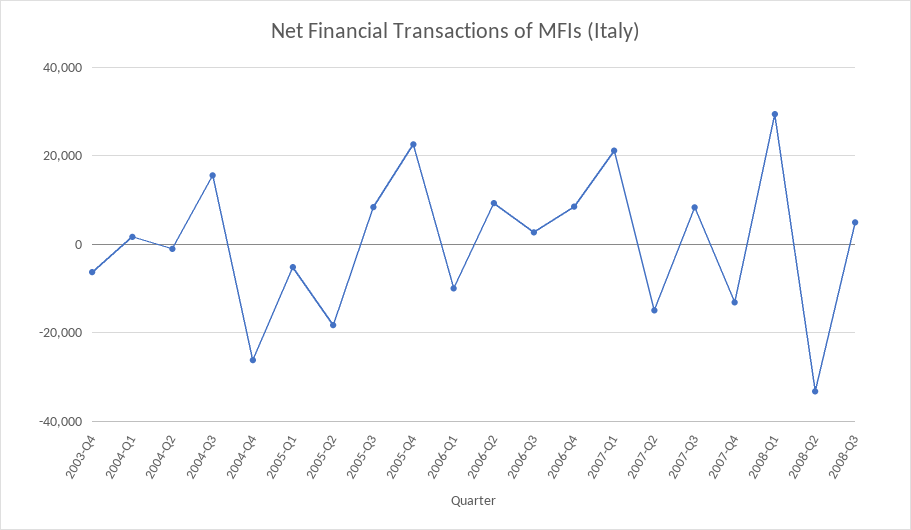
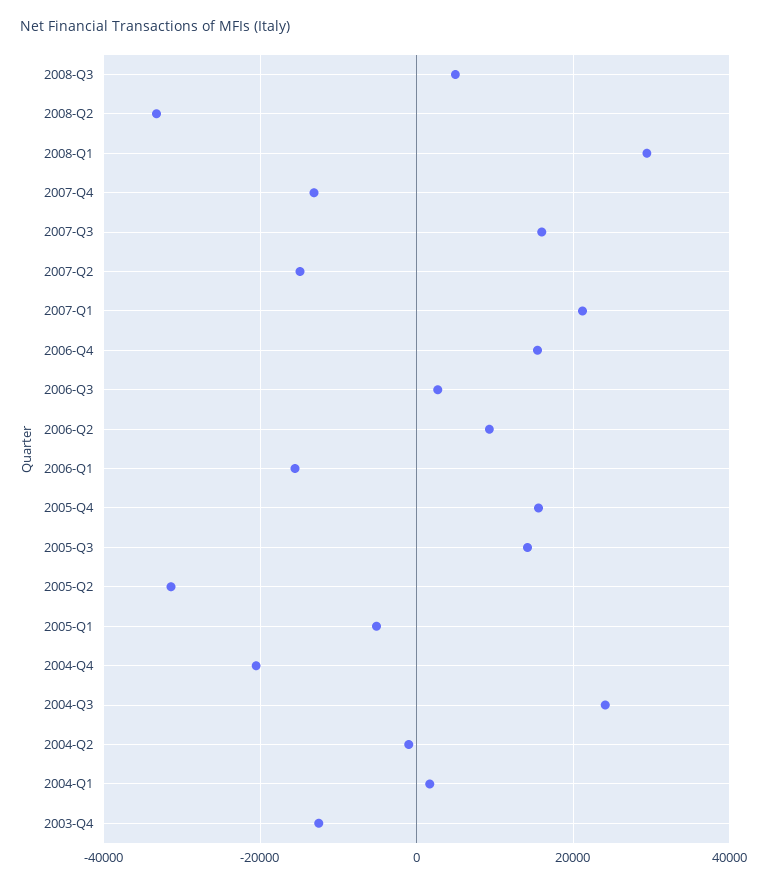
  {
-   "2003-Q4": -6000,
+   "2003-Q4": -12000,
    "2004-Q1": 2000,
    "2004-Q2": -2000,
-   "2004-Q3": 16000,
+   "2004-Q3": 24000,
-   "2004-Q4": -26000,
+   "2004-Q4": -20000,
    "2005-Q1": -6000,
-   "2005-Q2": -18000,
+   "2005-Q2": -32000,
-   "2005-Q3": 8000,
+   "2005-Q3": 14000,
-   "2005-Q4": 22000,
+   "2005-Q4": 16000,
-   "2006-Q1": -10000,
+   "2006-Q1": -16000,
    "2006-Q2": 10000,
    "2006-Q3": 2000,
-   "2006-Q4": 8000,
+   "2006-Q4": 16000,
    "2007-Q1": 22000,
    "2007-Q2": -14000,
-   "2007-Q3": 8000,
+   "2007-Q3": 16000,
    "2007-Q4": -14000,
    "2008-Q1": 30000,
    "2008-Q2": -34000,
    "2008-Q3": 4000
  }

